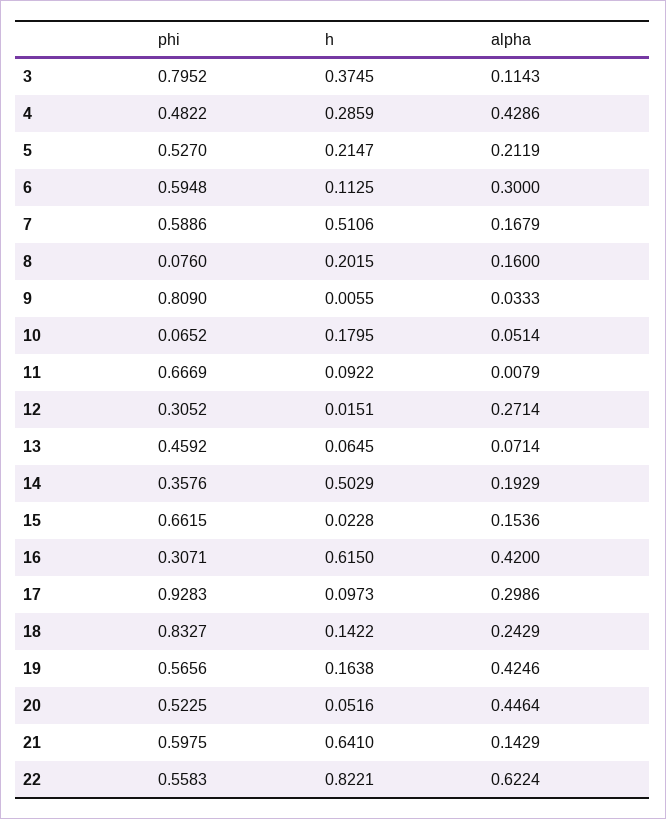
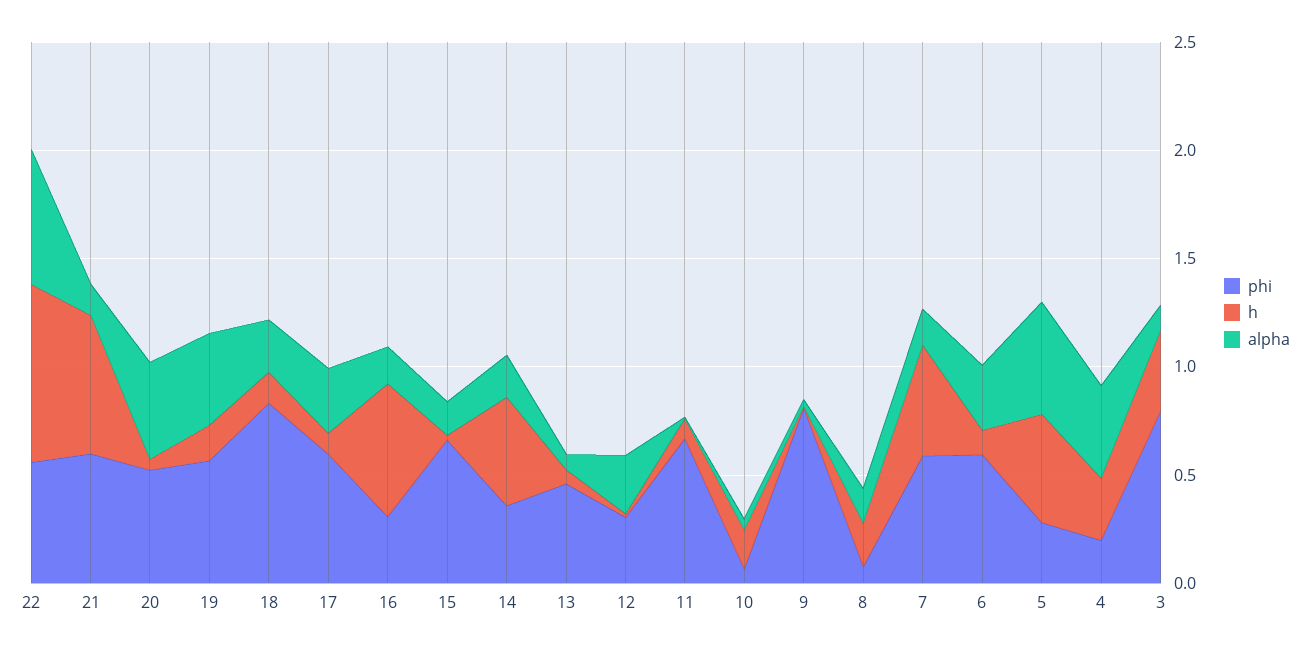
  {
    "phi": {
      "3": 0.7952,
-     "4": 0.4822,
+     "4": 0.2,
-     "5": 0.527,
+     "5": 0.3,
      "6": 0.5948,
      "7": 0.5886,
      "8": 0.076,
      "9": 0.809,
      "10": 0.0652,
      "11": 0.6669,
      "12": 0.3052,
      "13": 0.4592,
      "14": 0.3576,
      "15": 0.6615,
      "16": 0.3071,
-     "17": 0.9283,
+     "17": 0.6,
      "18": 0.8327,
      "19": 0.5656,
      "20": 0.5225,
      "21": 0.5975,
      "22": 0.5583
    },
    "h": {
      "3": 0.3745,
      "4": 0.2859,
-     "5": 0.2147,
+     "5": 0.5,
      "6": 0.1125,
      "7": 0.5106,
      "8": 0.2015,
      "9": 0.0055,
      "10": 0.1795,
      "11": 0.0922,
      "12": 0.0151,
      "13": 0.0645,
      "14": 0.5029,
      "15": 0.0228,
      "16": 0.615,
      "17": 0.0973,
      "18": 0.1422,
      "19": 0.1638,
      "20": 0.0516,
      "21": 0.641,
      "22": 0.8221
    },
    "alpha": {
      "3": 0.1143,
      "4": 0.4286,
-     "5": 0.2119,
+     "5": 0.5,
      "6": 0.3,
      "7": 0.1679,
      "8": 0.16,
      "9": 0.0333,
      "10": 0.0514,
      "11": 0.0079,
      "12": 0.2714,
      "13": 0.0714,
      "14": 0.1929,
      "15": 0.1536,
-     "16": 0.42,
+     "16": 0.2,
      "17": 0.2986,
      "18": 0.2429,
      "19": 0.4246,
      "20": 0.4464,
      "21": 0.1429,
      "22": 0.6224
    }
  }

